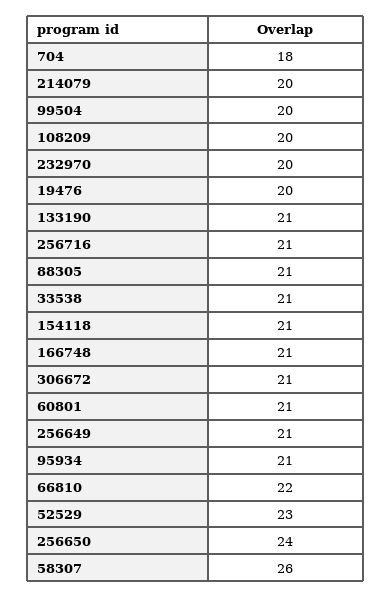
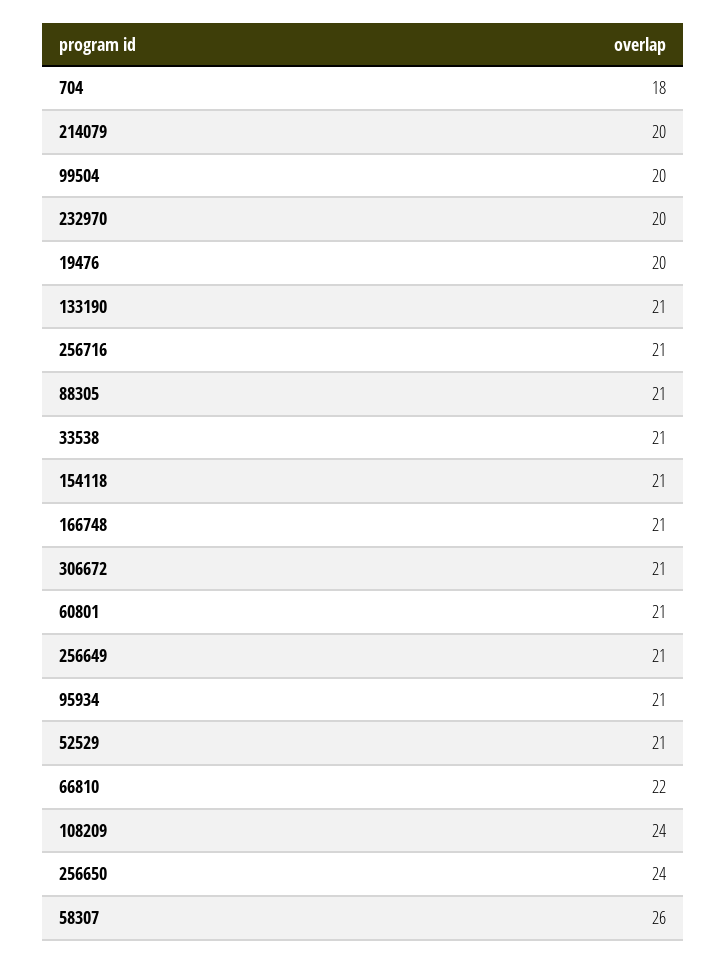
  {
    "704": 18,
    "214079": 20,
    "99504": 20,
-   "108209": 20,
+   "108209": 24,
    "232970": 20,
    "19476": 20,
    "133190": 21,
    "256716": 21,
    "88305": 21,
    "33538": 21,
    "154118": 21,
    "166748": 21,
    "306672": 21,
    "60801": 21,
    "256649": 21,
    "95934": 21,
    "66810": 22,
-   "52529": 23,
+   "52529": 21,
    "256650": 24,
    "58307": 26
  }

